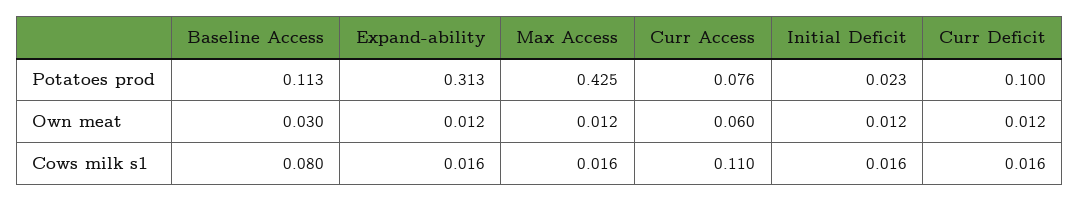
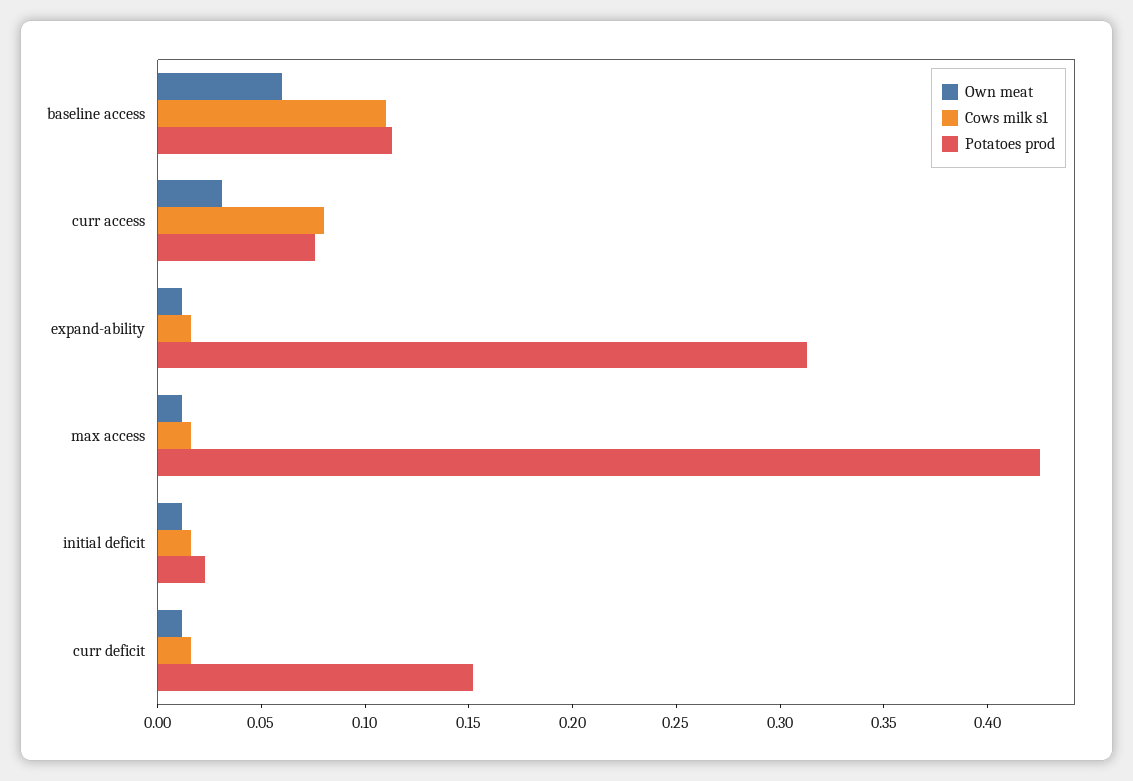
  {
    "Potatoes prod": {
      "Baseline Access": 0.113,
      "Expand-ability": 0.313,
      "Max Access": 0.425,
      "Curr Access": 0.076,
      "Initial Deficit": 0.023,
-     "Curr Deficit": 0.1
+     "Curr Deficit": 0.15
    },
    "Own meat": {
-     "Baseline Access": 0.03,
+     "Baseline Access": 0.06,
      "Expand-ability": 0.012,
      "Max Access": 0.012,
-     "Curr Access": 0.06,
+     "Curr Access": 0.03,
      "Initial Deficit": 0.012,
      "Curr Deficit": 0.012
    },
    "Cows milk s1": {
-     "Baseline Access": 0.08,
+     "Baseline Access": 0.11,
      "Expand-ability": 0.016,
      "Max Access": 0.016,
-     "Curr Access": 0.11,
+     "Curr Access": 0.08,
      "Initial Deficit": 0.016,
      "Curr Deficit": 0.016
    }
  }

